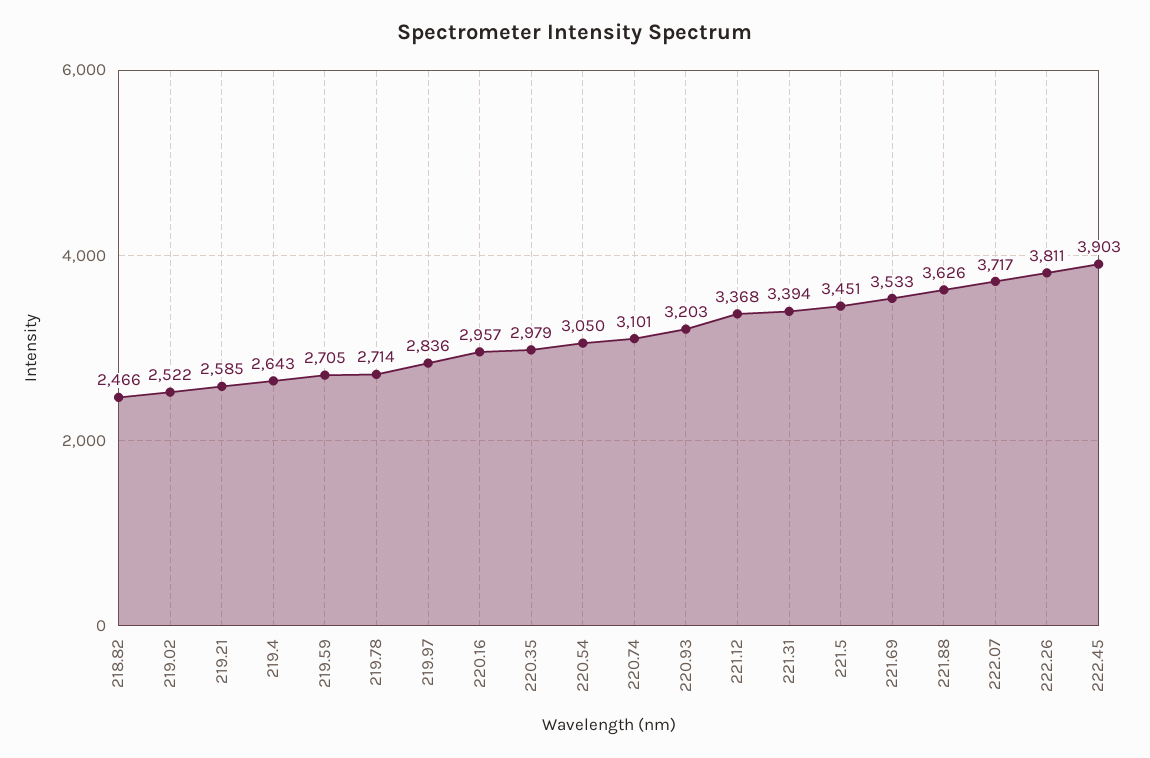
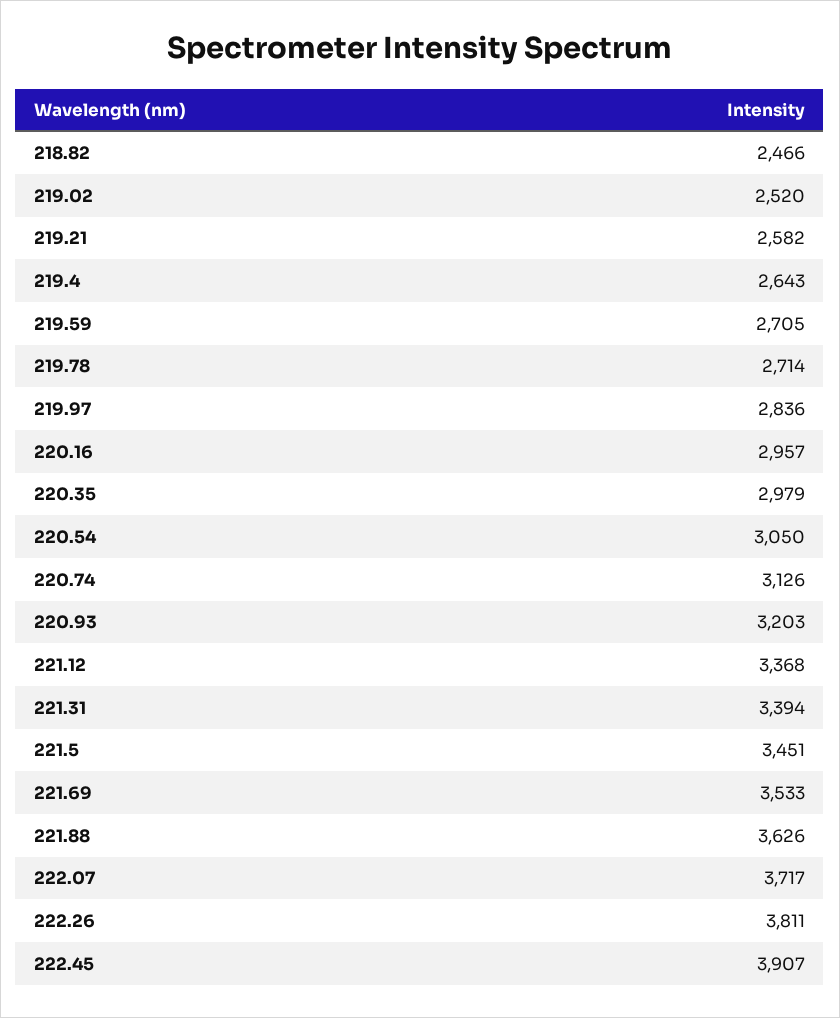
  {
    "218.82": 2466,
-   "219.02": 2522,
+   "219.02": 2520,
-   "219.21": 2585,
+   "219.21": 2582,
    "219.4": 2643,
    "219.59": 2705,
    "219.78": 2714,
    "219.97": 2836,
    "220.16": 2957,
    "220.35": 2979,
    "220.54": 3050,
-   "220.74": 3101,
+   "220.74": 3126,
    "220.93": 3203,
    "221.12": 3368,
    "221.31": 3394,
    "221.5": 3451,
    "221.69": 3533,
    "221.88": 3626,
    "222.07": 3717,
    "222.26": 3811,
-   "222.45": 3903
+   "222.45": 3907
  }

